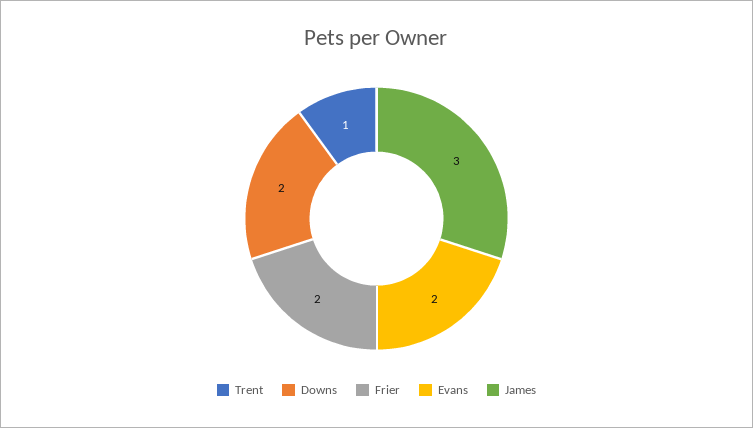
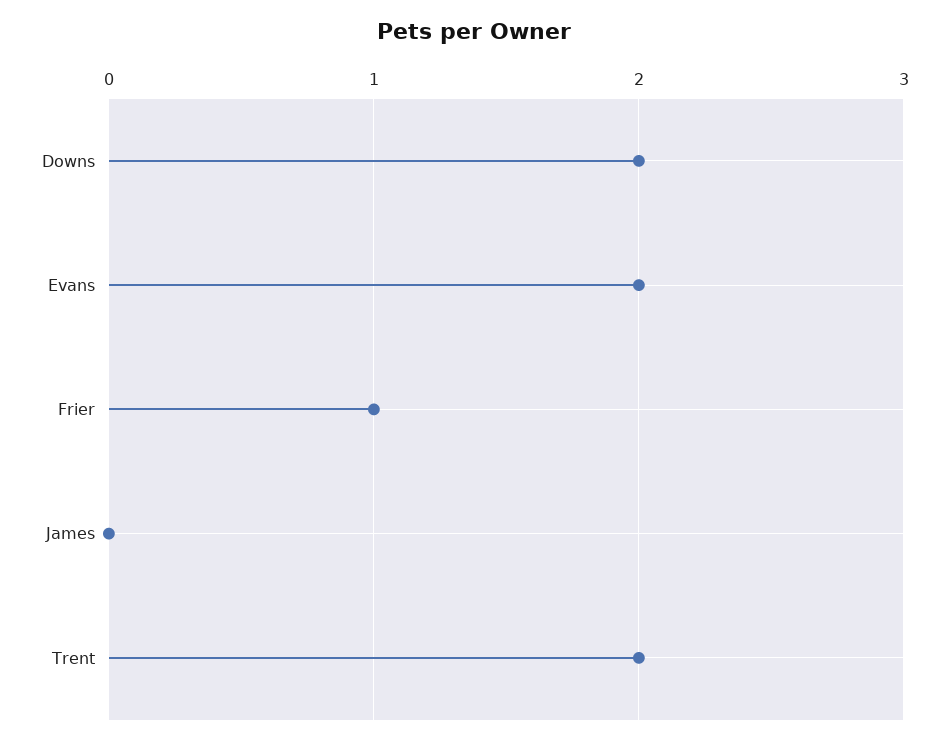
  {
-   "Trent": 1,
+   "Trent": 2,
    "Downs": 2,
-   "Frier": 2,
+   "Frier": 1,
    "Evans": 2,
-   "James": 3
+   "James": 0
  }

